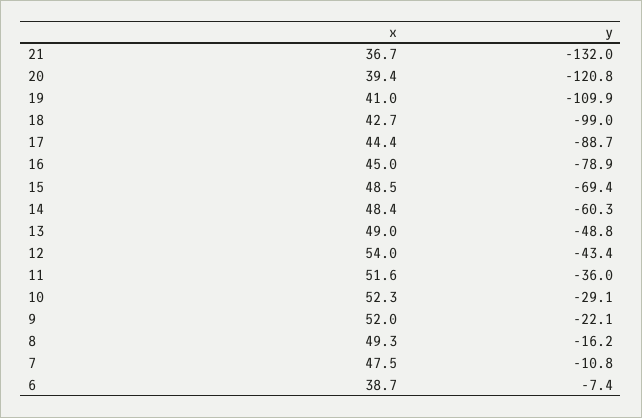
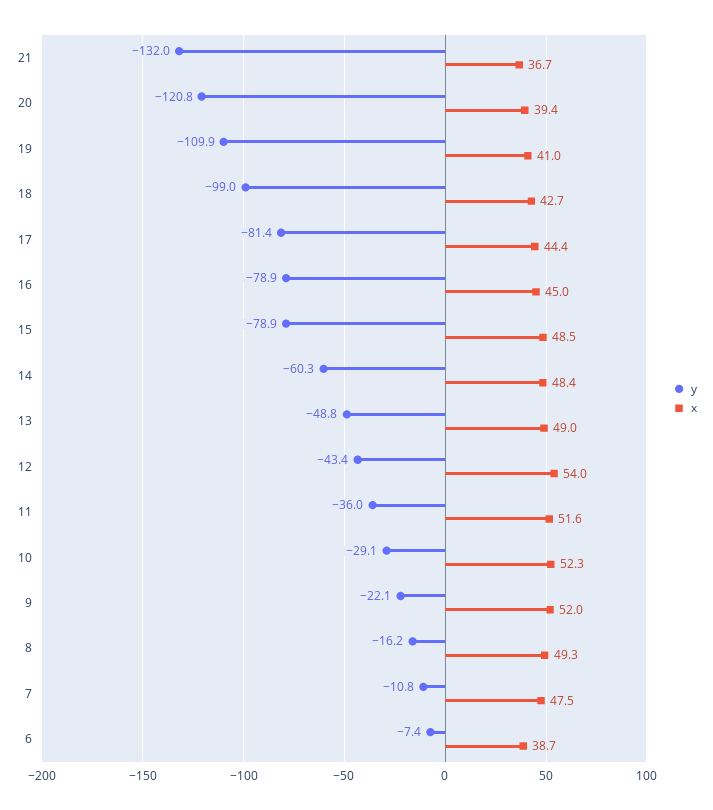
  {
    "x": {
      "21": 36.7,
      "20": 39.4,
      "19": 41,
      "18": 42.7,
      "17": 44.4,
      "16": 45,
      "15": 48.5,
      "14": 48.4,
      "13": 49,
      "12": 54,
      "11": 51.6,
      "10": 52.3,
      "9": 52,
      "8": 49.3,
      "7": 47.5,
      "6": 38.7
    },
    "y": {
      "21": -132,
      "20": -120.8,
      "19": -109.9,
      "18": -99,
-     "17": -88.7,
+     "17": -81.4,
      "16": -78.9,
-     "15": -69.4,
+     "15": -78.9,
      "14": -60.3,
      "13": -48.8,
      "12": -43.4,
      "11": -36,
      "10": -29.1,
      "9": -22.1,
      "8": -16.2,
      "7": -10.8,
      "6": -7.4
    }
  }

